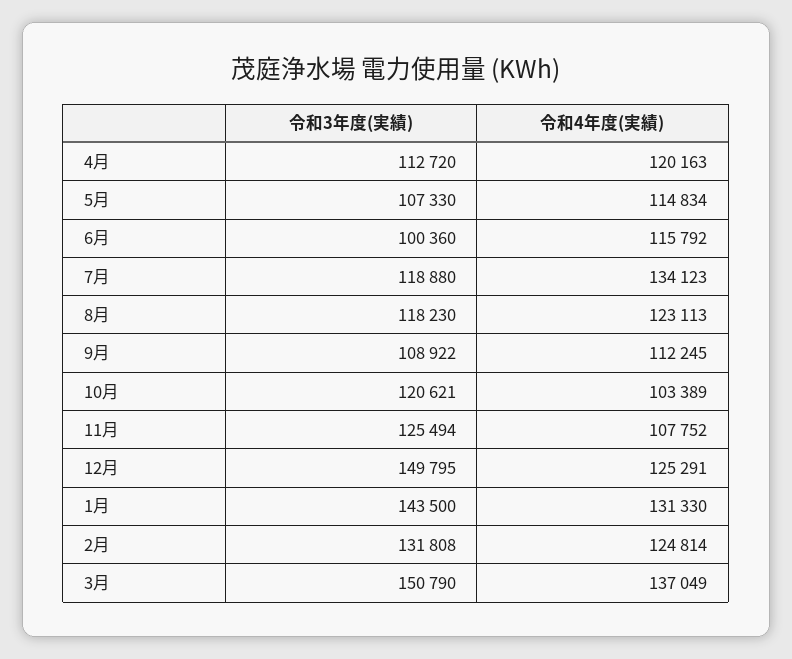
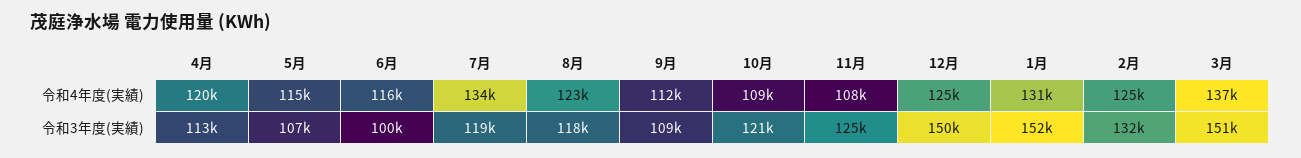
  {
    "令和3年度(実績)": {
      "4月": 112720,
      "5月": 107330,
      "6月": 100360,
      "7月": 118880,
      "8月": 118230,
      "9月": 108922,
      "10月": 120621,
      "11月": 125494,
      "12月": 149795,
-     "1月": 143500,
+     "1月": 152000,
      "2月": 131808,
      "3月": 150790
    },
    "令和4年度(実績)": {
      "4月": 120163,
      "5月": 114834,
      "6月": 115792,
      "7月": 134123,
      "8月": 123113,
      "9月": 112245,
-     "10月": 103389,
+     "10月": 109000,
      "11月": 107752,
      "12月": 125291,
      "1月": 131330,
      "2月": 124814,
      "3月": 137049
    }
  }

